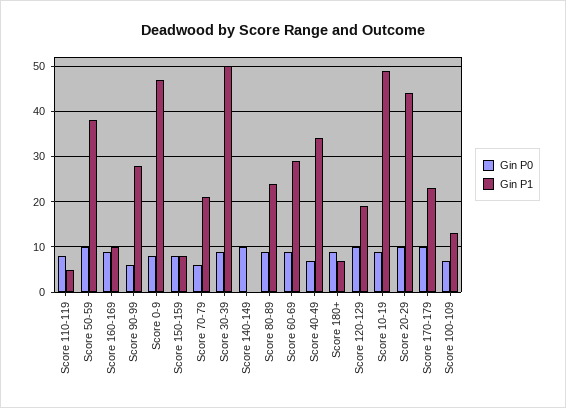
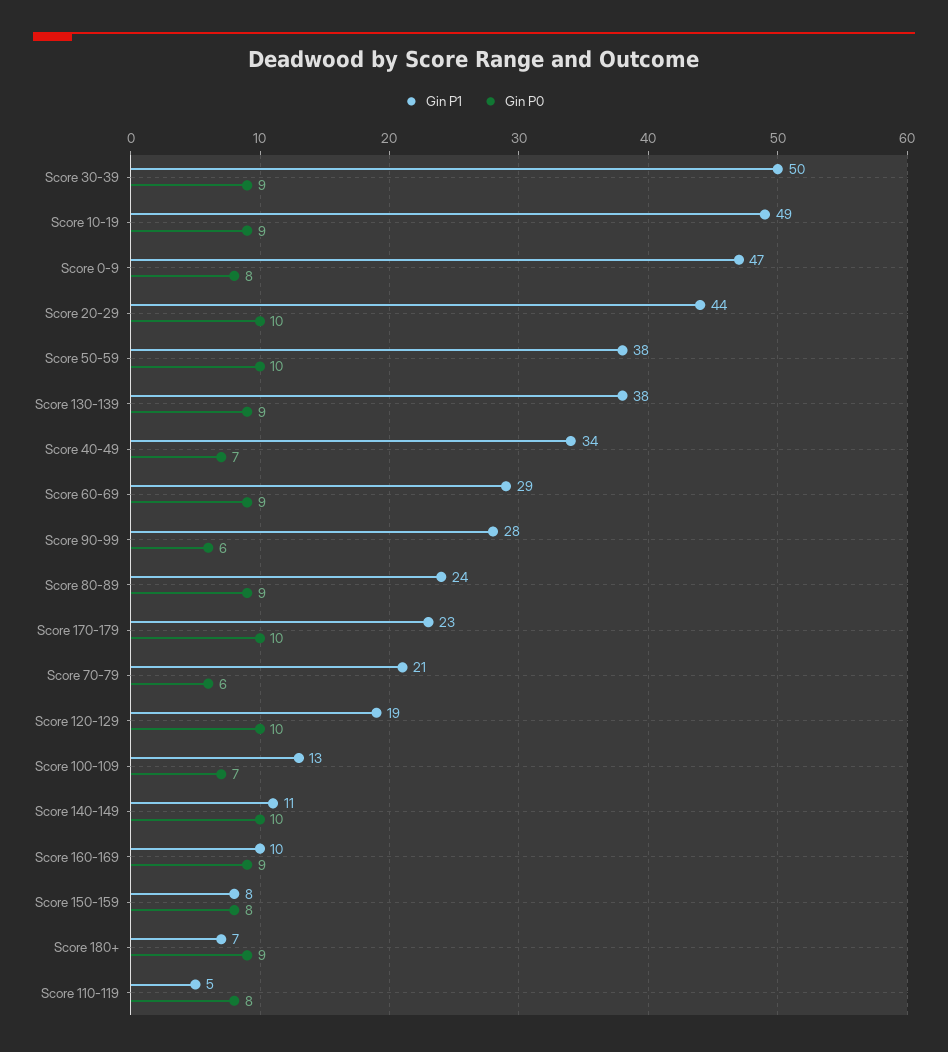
  {
    "Gin P0": {
      "Score 110-119": 8,
      "Score 50-59": 10,
      "Score 160-169": 9,
      "Score 90-99": 6,
      "Score 0-9": 8,
      "Score 150-159": 8,
      "Score 70-79": 6,
      "Score 30-39": 9,
      "Score 140-149": 10,
      "Score 80-89": 9,
      "Score 60-69": 9,
      "Score 40-49": 7,
      "Score 180+": 9,
      "Score 120-129": 10,
      "Score 10-19": 9,
      "Score 20-29": 10,
      "Score 170-179": 10,
-     "Score 100-109": 7
+     "Score 100-109": 7,
+     "Score 130-139": 9
    },
    "Gin P1": {
      "Score 110-119": 5,
      "Score 50-59": 38,
      "Score 160-169": 10,
      "Score 90-99": 28,
      "Score 0-9": 47,
      "Score 150-159": 8,
      "Score 70-79": 21,
      "Score 30-39": 50,
-     "Score 140-149": 0,
+     "Score 140-149": 11,
      "Score 80-89": 24,
      "Score 60-69": 29,
      "Score 40-49": 34,
      "Score 180+": 7,
      "Score 120-129": 19,
      "Score 10-19": 49,
      "Score 20-29": 44,
      "Score 170-179": 23,
-     "Score 100-109": 13
+     "Score 100-109": 13,
+     "Score 130-139": 38
    }
  }

